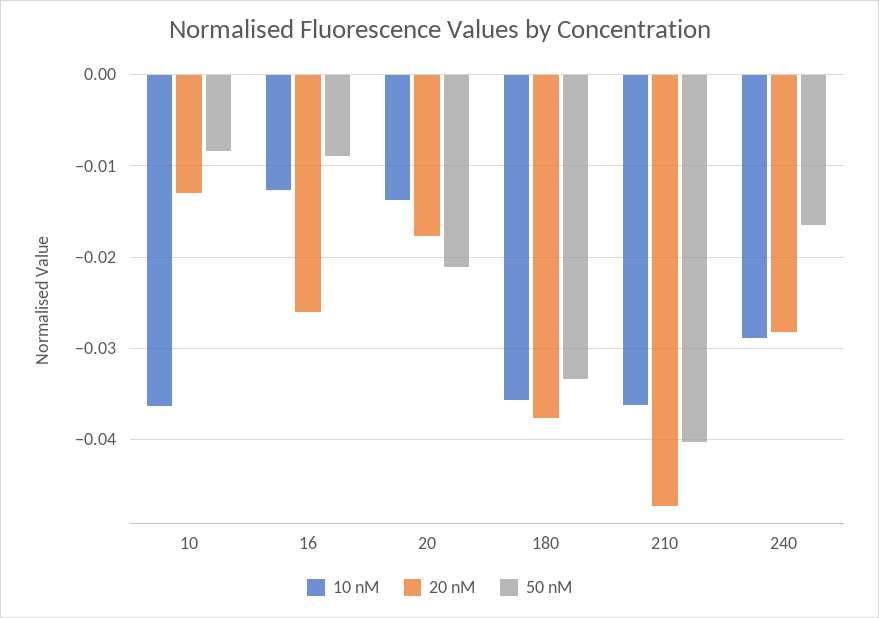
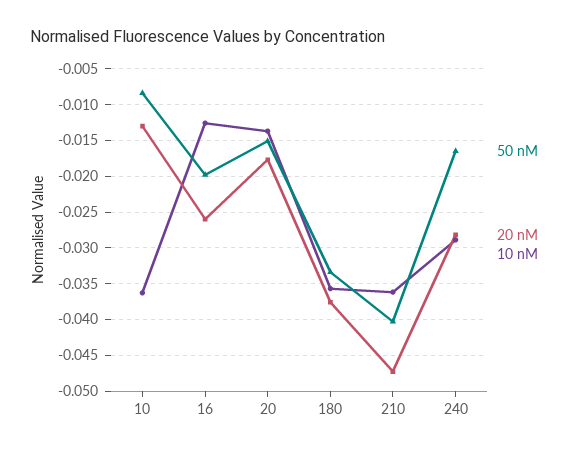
  {
    "10 nM": {
      "10": -0.036,
      "16": -0.013,
      "20": -0.014,
      "180": -0.036,
      "210": -0.036,
      "240": -0.029
    },
    "20 nM": {
      "10": -0.013,
      "16": -0.026,
      "20": -0.018,
      "180": -0.038,
      "210": -0.047,
      "240": -0.028
    },
    "50 nM": {
      "10": -0.008,
-     "16": -0.009,
+     "16": -0.02,
-     "20": -0.021,
+     "20": -0.015,
      "180": -0.033,
      "210": -0.04,
      "240": -0.017
    }
  }

